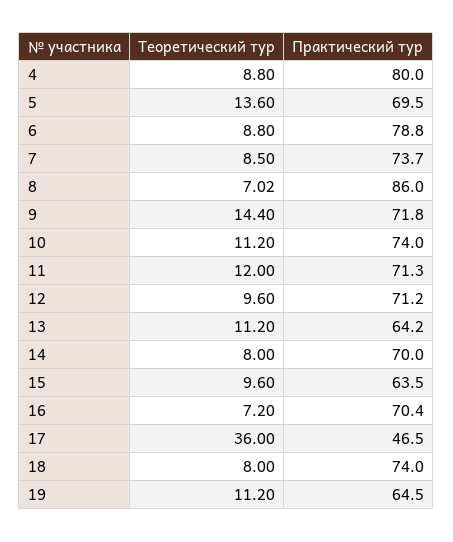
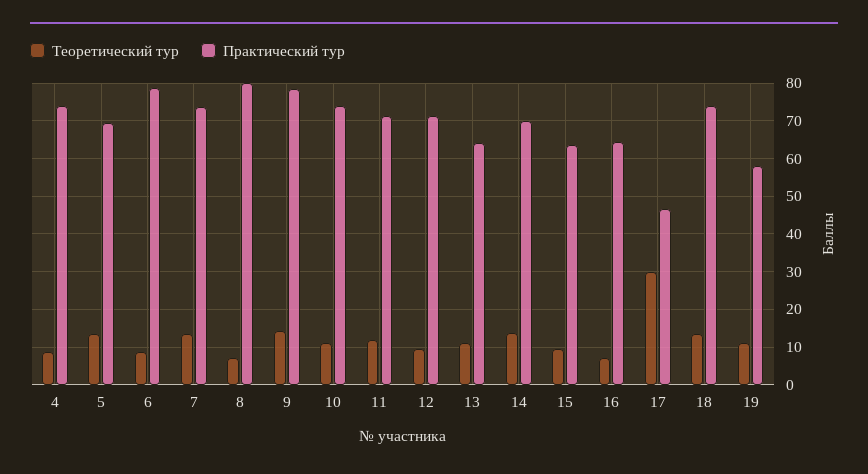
  {
    "Теоретический тур": {
      "4": 8.8,
      "5": 13.6,
      "6": 8.8,
-     "7": 8.5,
+     "7": 14,
      "8": 7.02,
      "9": 14.4,
      "10": 11.2,
      "11": 12,
      "12": 9.6,
      "13": 11.2,
-     "14": 8,
+     "14": 14,
      "15": 9.6,
      "16": 7.2,
-     "17": 36,
+     "17": 30,
-     "18": 8,
+     "18": 14,
      "19": 11.2
    },
    "Практический тур": {
-     "4": 80,
+     "4": 74,
      "5": 69.5,
      "6": 78.8,
      "7": 73.7,
-     "8": 86,
+     "8": 80,
-     "9": 71.8,
+     "9": 78,
      "10": 74,
      "11": 71.3,
      "12": 71.2,
      "13": 64.2,
      "14": 70,
      "15": 63.5,
-     "16": 70.4,
+     "16": 64,
      "17": 46.5,
      "18": 74,
-     "19": 64.5
+     "19": 58
    }
  }

